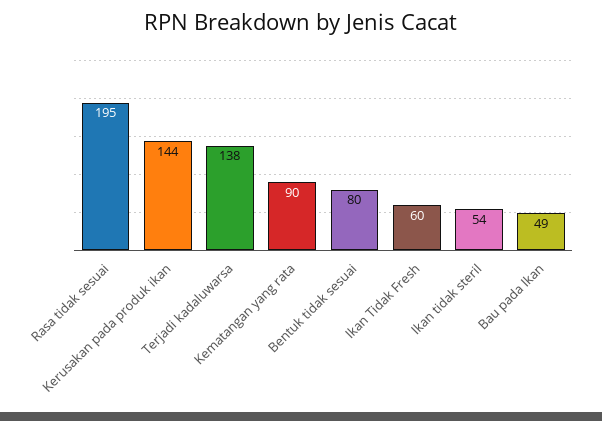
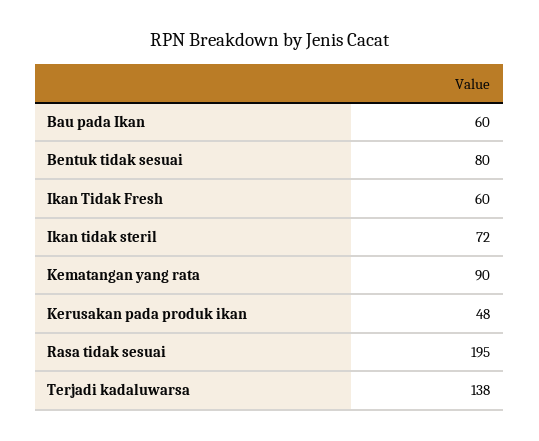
  {
    "Rasa tidak sesuai": 195,
-   "Kerusakan pada produk ikan": 144,
+   "Kerusakan pada produk ikan": 48,
    "Terjadi kadaluwarsa": 138,
    "Kematangan yang rata": 90,
    "Bentuk tidak sesuai": 80,
    "Ikan Tidak Fresh": 60,
-   "Ikan tidak steril": 54,
+   "Ikan tidak steril": 72,
-   "Bau pada Ikan": 49
+   "Bau pada Ikan": 60
  }

